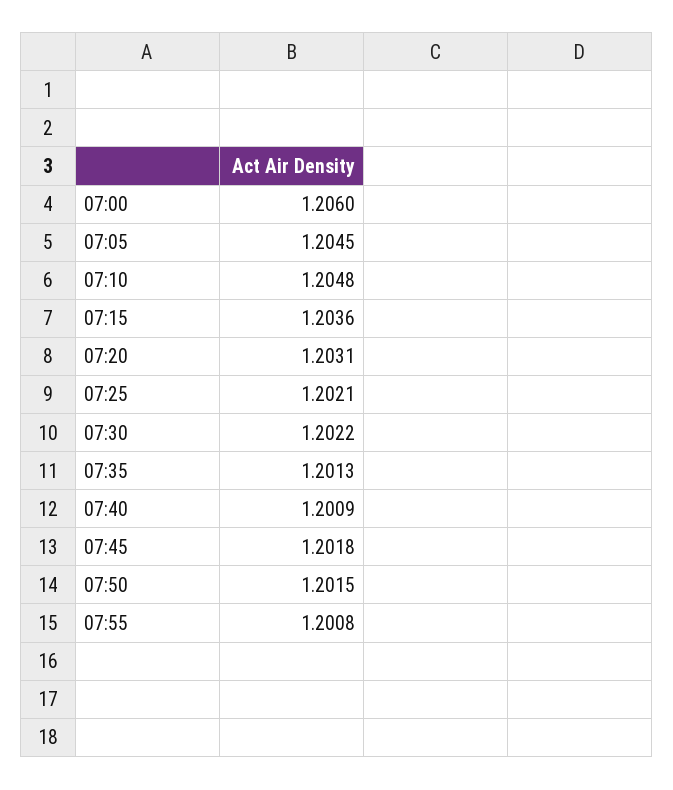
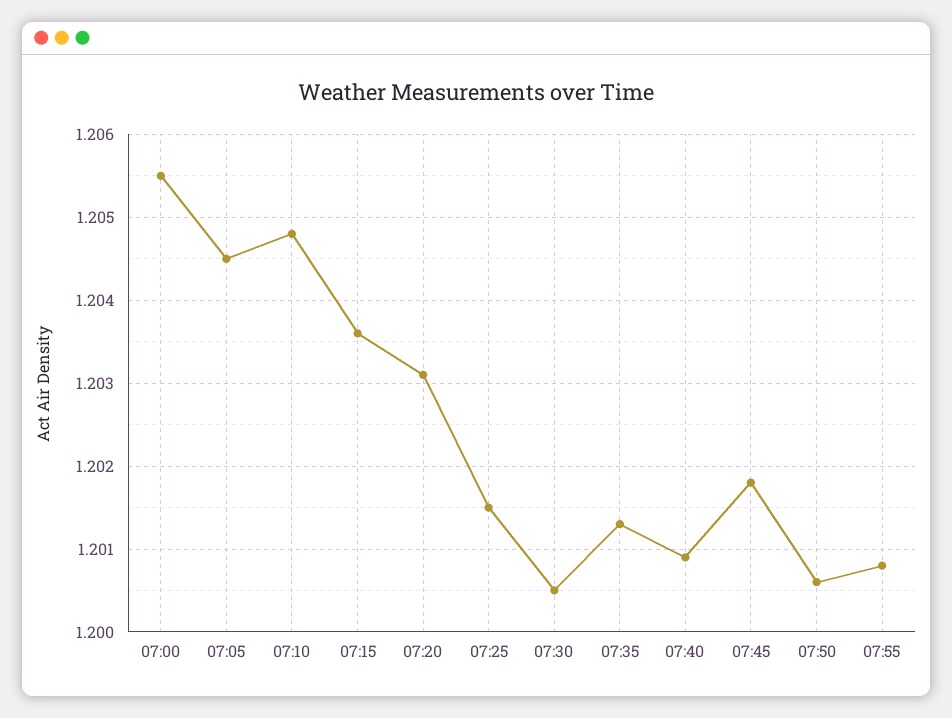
  {
-   "07:00": 1.206,
+   "07:00": 1.2055,
    "07:05": 1.2045,
    "07:10": 1.2048,
    "07:15": 1.2036,
    "07:20": 1.2031,
-   "07:25": 1.2021,
+   "07:25": 1.2015,
-   "07:30": 1.2022,
+   "07:30": 1.2005,
    "07:35": 1.2013,
    "07:40": 1.2009,
    "07:45": 1.2018,
-   "07:50": 1.2015,
+   "07:50": 1.2006,
    "07:55": 1.2008
  }

